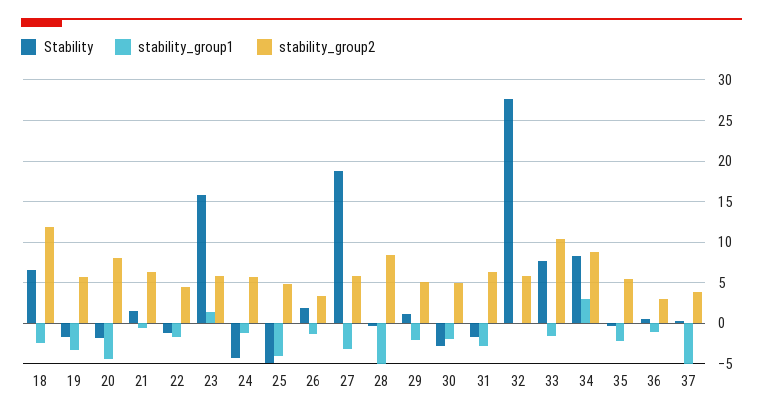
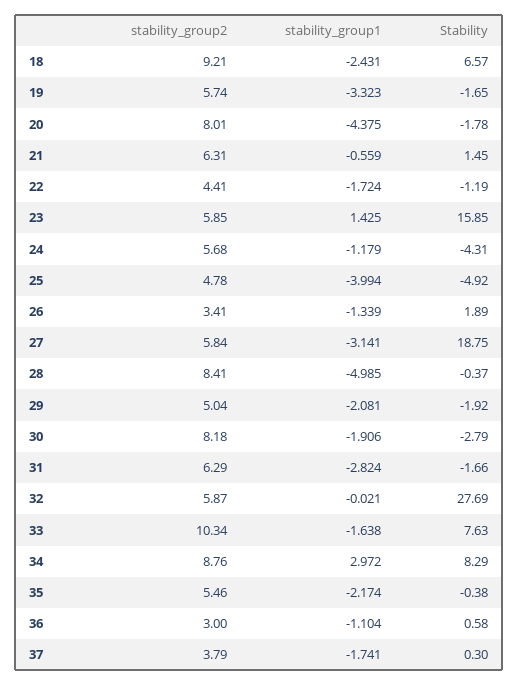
  {
    "Stability": {
      "18": 6.57,
      "19": -1.65,
      "20": -1.78,
      "21": 1.45,
      "22": -1.19,
      "23": 15.85,
      "24": -4.31,
      "25": -4.92,
      "26": 1.89,
      "27": 18.75,
      "28": -0.37,
-     "29": 1,
+     "29": -1.92,
      "30": -2.79,
      "31": -1.66,
      "32": 27.69,
      "33": 7.63,
      "34": 8.29,
      "35": -0.38,
      "36": 0.58,
      "37": 0.3
    },
    "stability_group1": {
      "18": -2.431,
      "19": -3.323,
      "20": -4.375,
      "21": -0.559,
      "22": -1.724,
      "23": 1.425,
      "24": -1.179,
      "25": -3.994,
      "26": -1.339,
      "27": -3.141,
      "28": -4.985,
      "29": -2.081,
      "30": -1.906,
      "31": -2.824,
      "32": -0.021,
      "33": -1.638,
      "34": 2.972,
      "35": -2.174,
      "36": -1.104,
-     "37": -5
+     "37": -1.741
    },
    "stability_group2": {
-     "18": 12,
+     "18": 9.21,
      "19": 5.74,
      "20": 8.01,
      "21": 6.31,
      "22": 4.41,
      "23": 5.85,
      "24": 5.68,
      "25": 4.78,
      "26": 3.41,
      "27": 5.84,
      "28": 8.41,
      "29": 5.04,
-     "30": 5,
+     "30": 8.18,
      "31": 6.29,
      "32": 5.87,
      "33": 10.34,
      "34": 8.76,
      "35": 5.46,
      "36": 3,
      "37": 3.79
    }
  }

